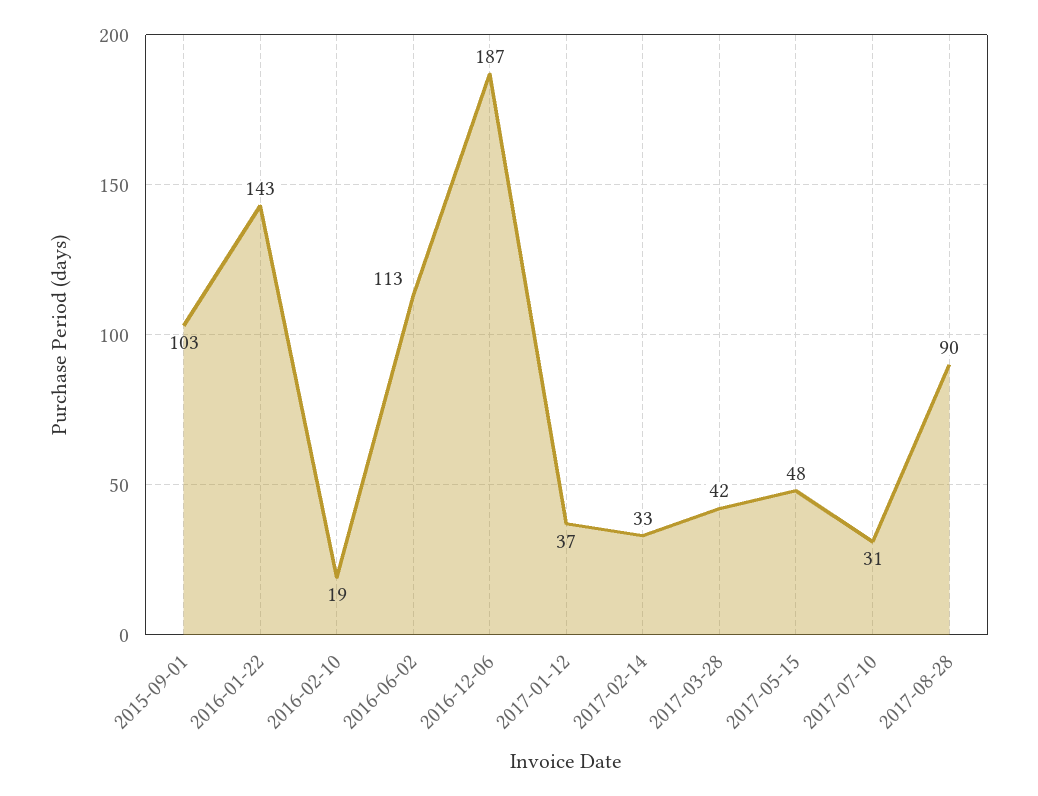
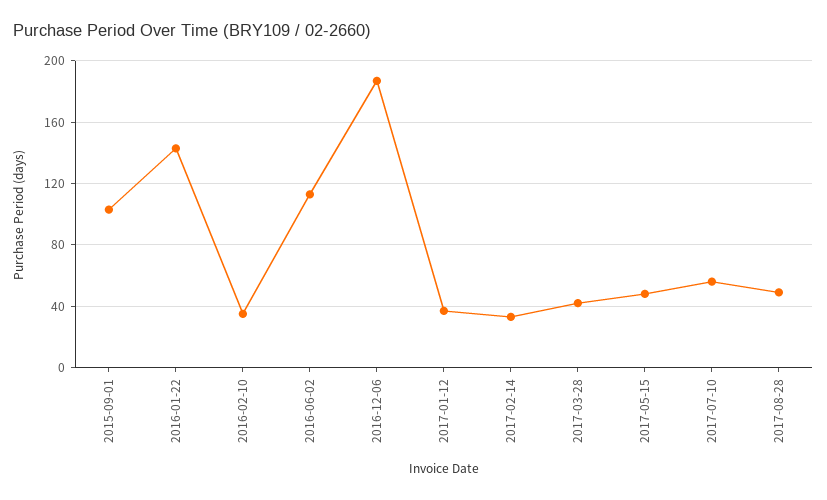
  {
    "2015-09-01": 103,
    "2016-01-22": 143,
-   "2016-02-10": 19,
+   "2016-02-10": 35,
    "2016-06-02": 113,
    "2016-12-06": 187,
    "2017-01-12": 37,
    "2017-02-14": 33,
    "2017-03-28": 42,
    "2017-05-15": 48,
-   "2017-07-10": 31,
+   "2017-07-10": 55,
-   "2017-08-28": 90
+   "2017-08-28": 50
  }

